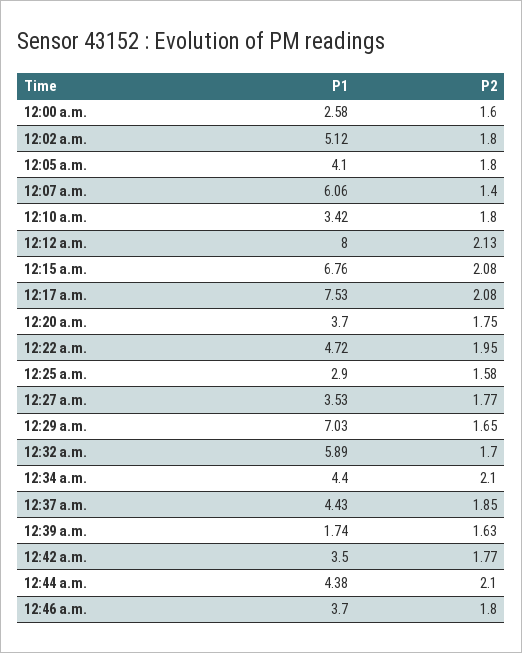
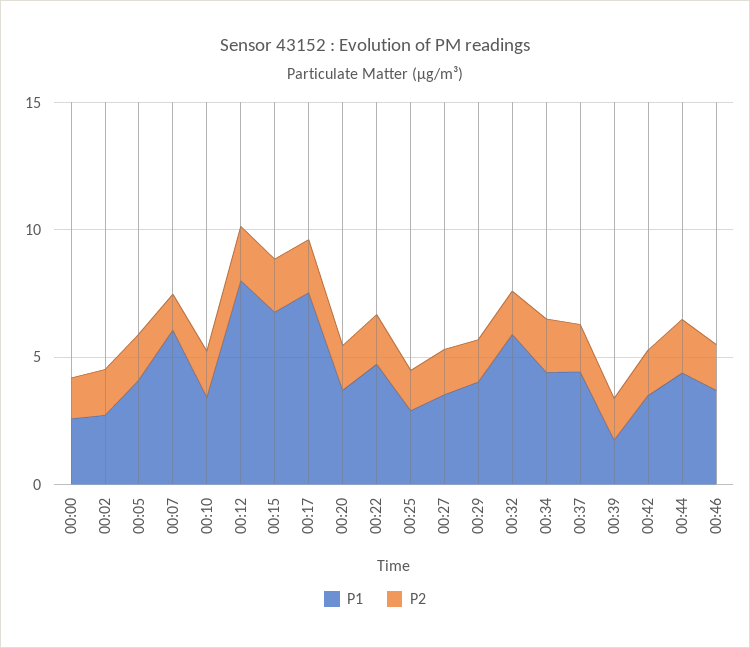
  {
    "P1": {
      "12:00 a.m.": 2.58,
-     "12:02 a.m.": 5.12,
+     "12:02 a.m.": 3,
      "12:05 a.m.": 4.1,
      "12:07 a.m.": 6.06,
      "12:10 a.m.": 3.42,
      "12:12 a.m.": 8,
      "12:15 a.m.": 6.76,
      "12:17 a.m.": 7.53,
      "12:20 a.m.": 3.7,
      "12:22 a.m.": 4.72,
      "12:25 a.m.": 2.9,
      "12:27 a.m.": 3.53,
-     "12:29 a.m.": 7.03,
+     "12:29 a.m.": 4,
      "12:32 a.m.": 5.89,
      "12:34 a.m.": 4.4,
      "12:37 a.m.": 4.43,
      "12:39 a.m.": 1.74,
      "12:42 a.m.": 3.5,
      "12:44 a.m.": 4.38,
      "12:46 a.m.": 3.7
    },
    "P2": {
      "12:00 a.m.": 1.6,
      "12:02 a.m.": 1.8,
      "12:05 a.m.": 1.8,
      "12:07 a.m.": 1.4,
      "12:10 a.m.": 1.8,
      "12:12 a.m.": 2.13,
      "12:15 a.m.": 2.08,
      "12:17 a.m.": 2.08,
      "12:20 a.m.": 1.75,
      "12:22 a.m.": 1.95,
      "12:25 a.m.": 1.58,
      "12:27 a.m.": 1.77,
      "12:29 a.m.": 1.65,
      "12:32 a.m.": 1.7,
      "12:34 a.m.": 2.1,
      "12:37 a.m.": 1.85,
      "12:39 a.m.": 1.63,
      "12:42 a.m.": 1.77,
      "12:44 a.m.": 2.1,
      "12:46 a.m.": 1.8
    }
  }

